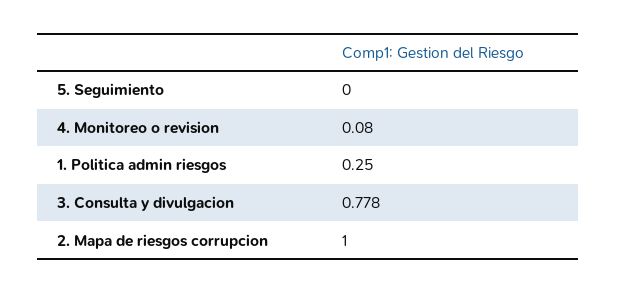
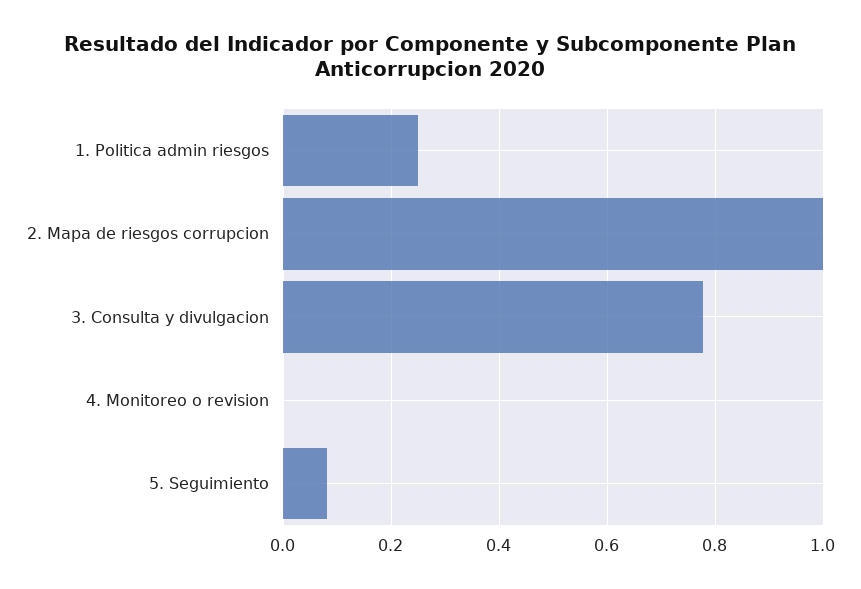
  {
-   "5. Seguimiento": 0,
+   "5. Seguimiento": 0.08,
-   "4. Monitoreo o revision": 0.08,
+   "4. Monitoreo o revision": 0,
    "1. Politica admin riesgos": 0.25,
    "3. Consulta y divulgacion": 0.778,
    "2. Mapa de riesgos corrupcion": 1
  }

